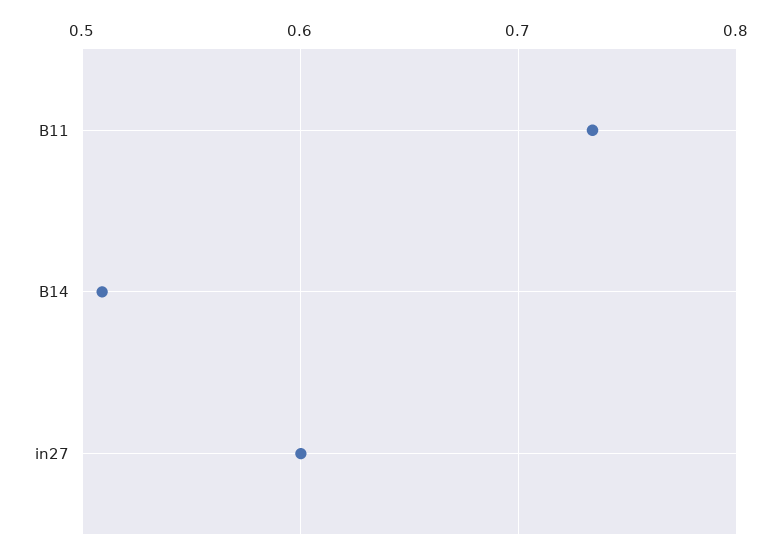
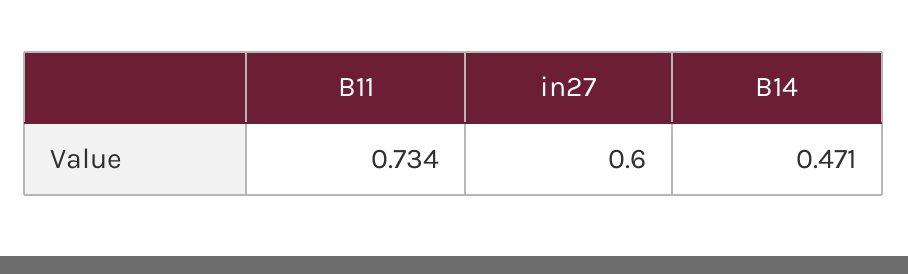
  {
    "B11": 0.734,
-   "B14": 0.51,
+   "B14": 0.471,
    "in27": 0.6
  }

